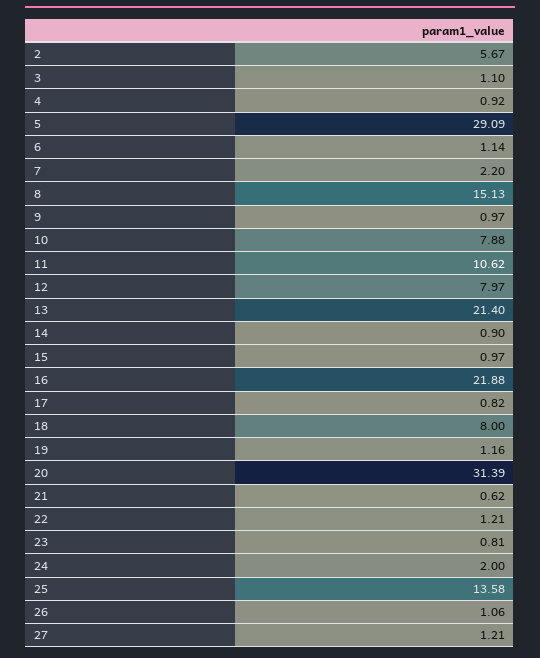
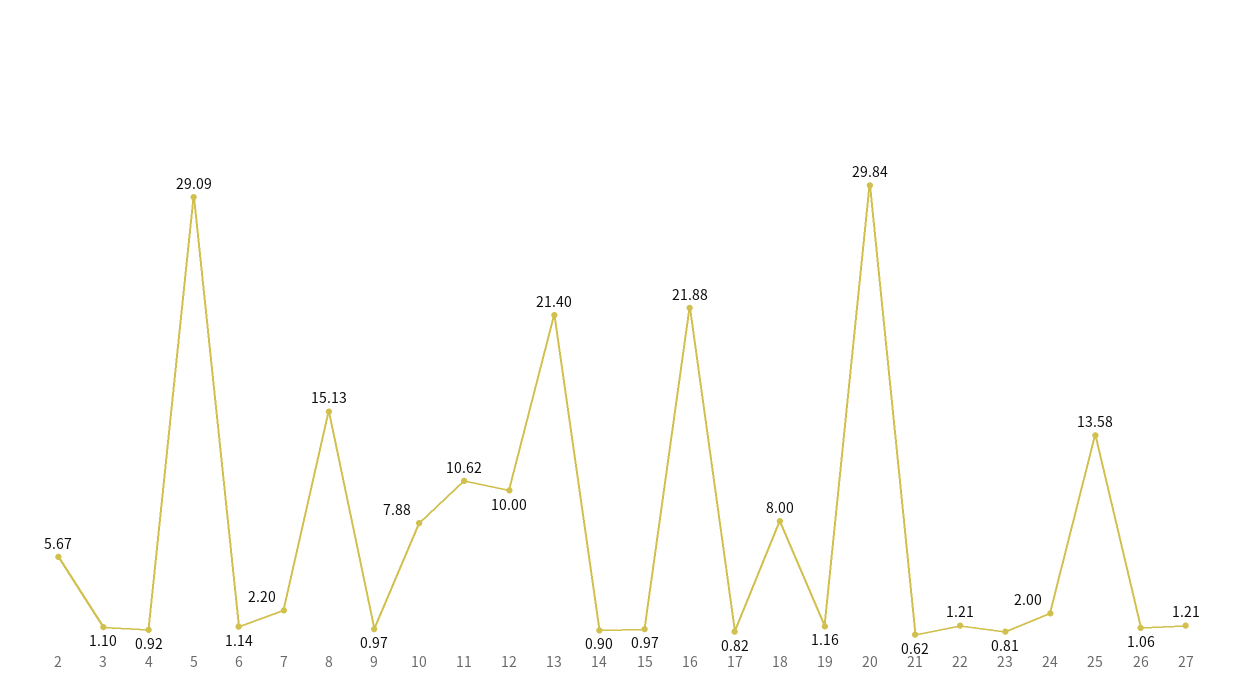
  {
    "2": 5.67,
    "3": 1.1,
    "4": 0.92,
    "5": 29.09,
    "6": 1.14,
    "7": 2.2,
    "8": 15.13,
    "9": 0.97,
    "10": 7.88,
    "11": 10.62,
-   "12": 7.97,
+   "12": 10,
    "13": 21.4,
    "14": 0.9,
    "15": 0.97,
    "16": 21.88,
    "17": 0.82,
    "18": 8,
    "19": 1.16,
-   "20": 31.39,
+   "20": 29.84,
    "21": 0.62,
    "22": 1.21,
    "23": 0.81,
    "24": 2,
    "25": 13.58,
    "26": 1.06,
    "27": 1.21
  }

